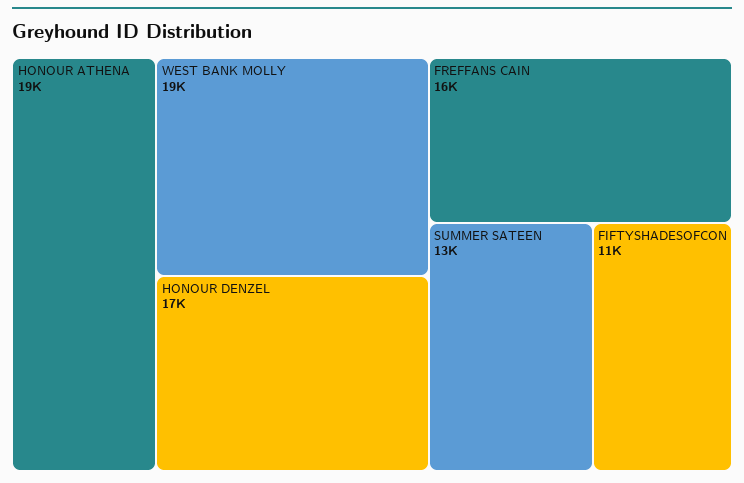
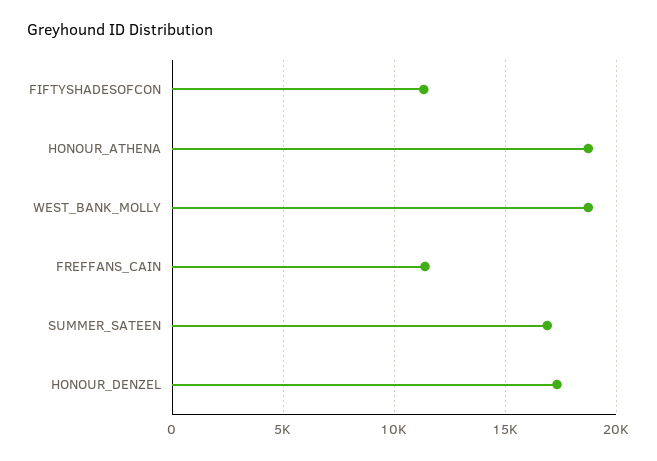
  {
    "HONOUR ATHENA": 19000,
    "WEST BANK MOLLY": 19000,
    "HONOUR DENZEL": 17000,
-   "FREFFANS CAIN": 16000,
+   "FREFFANS CAIN": 11500,
-   "SUMMER SATEEN": 13000,
+   "SUMMER SATEEN": 17000,
    "FIFTYSHADESOFCON": 11000
  }

